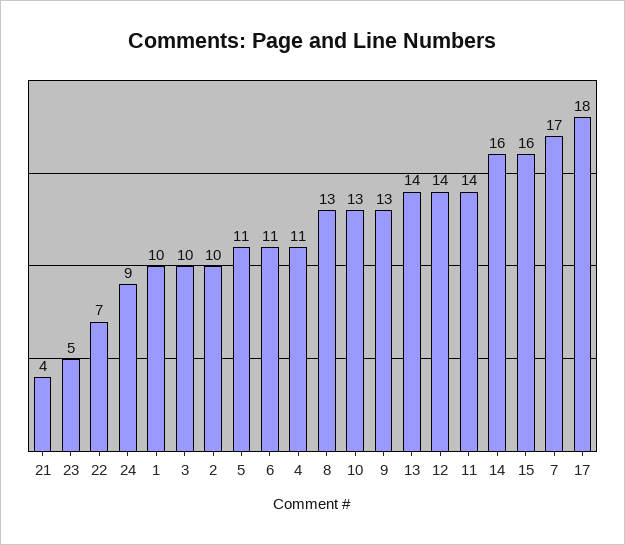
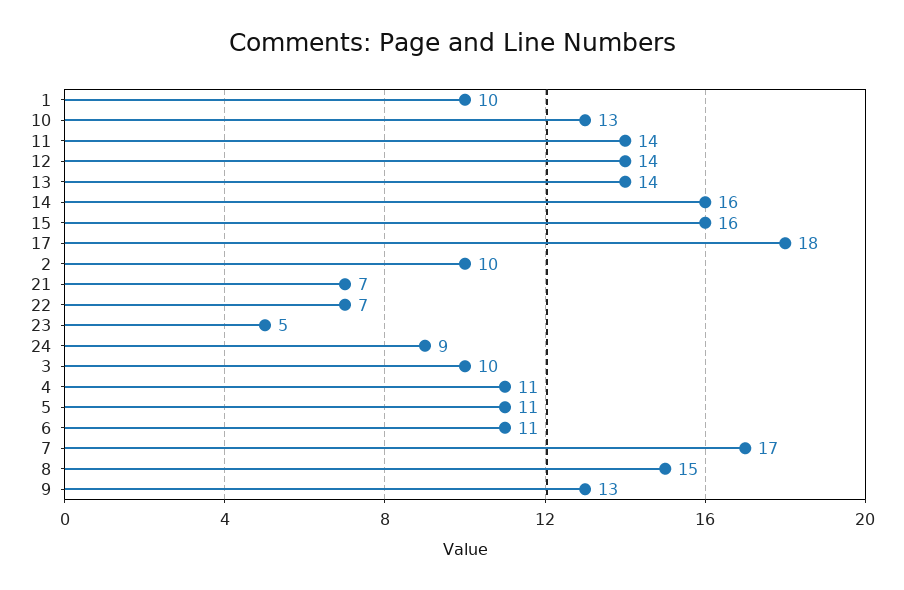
  {
-   "21": 4,
+   "21": 7,
    "23": 5,
    "22": 7,
    "24": 9,
    "1": 10,
    "3": 10,
    "2": 10,
    "5": 11,
    "6": 11,
    "4": 11,
-   "8": 13,
+   "8": 15,
    "10": 13,
    "9": 13,
    "13": 14,
    "12": 14,
    "11": 14,
    "14": 16,
    "15": 16,
    "7": 17,
    "17": 18
  }

